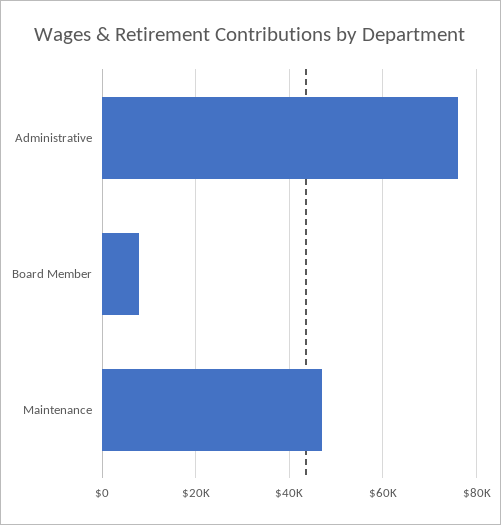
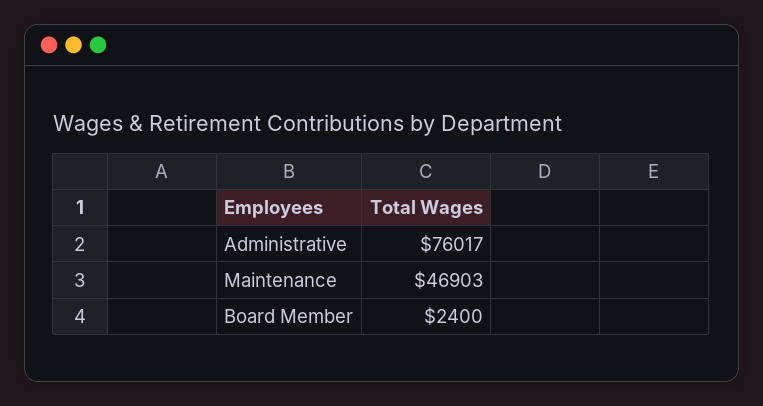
  {
    "Administrative": 76017,
-   "Board Member": 8000,
+   "Board Member": 2400,
    "Maintenance": 46903
  }

